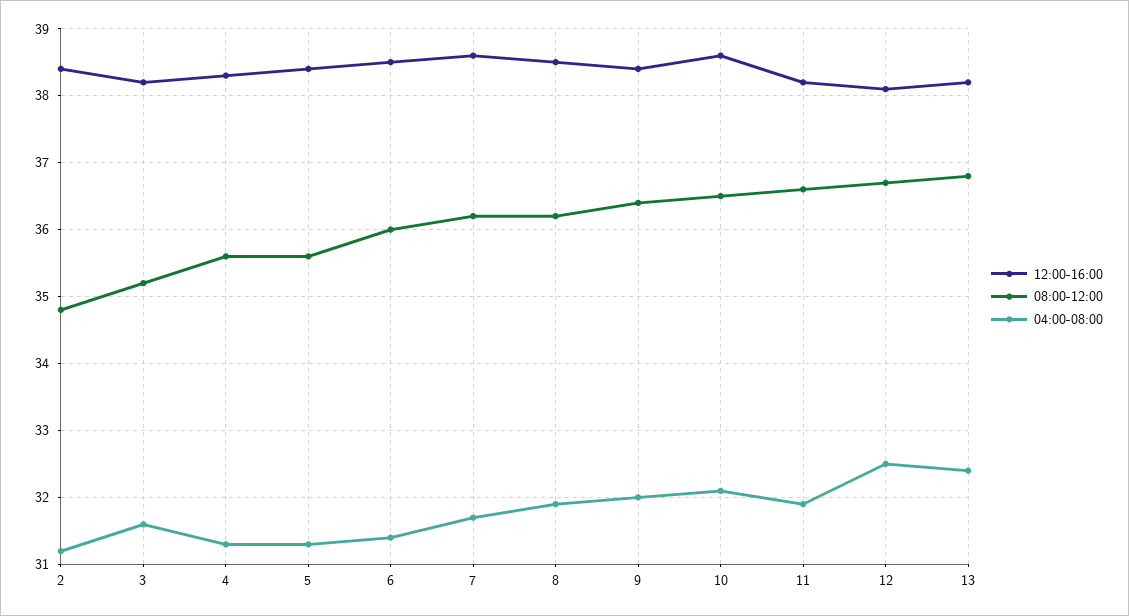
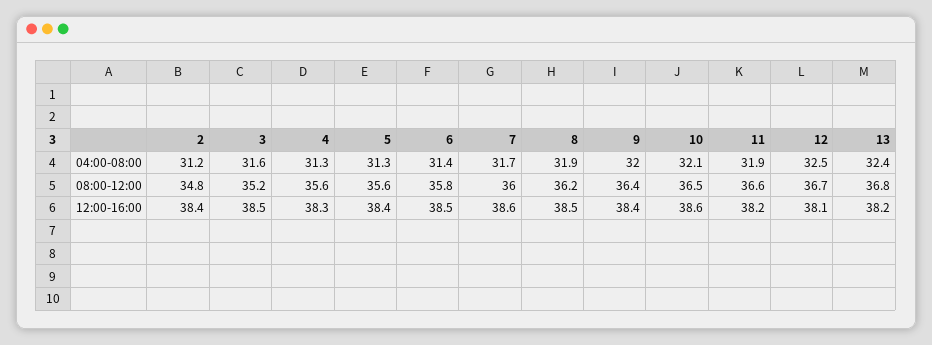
  {
    "12:00-16:00": {
      "2": 38.4,
-     "3": 38.2,
+     "3": 38.5,
      "4": 38.3,
      "5": 38.4,
      "6": 38.5,
      "7": 38.6,
      "8": 38.5,
      "9": 38.4,
      "10": 38.6,
      "11": 38.2,
      "12": 38.1,
      "13": 38.2
    },
    "08:00-12:00": {
      "2": 34.8,
      "3": 35.2,
      "4": 35.6,
      "5": 35.6,
-     "6": 36,
+     "6": 35.8,
-     "7": 36.2,
+     "7": 36,
      "8": 36.2,
      "9": 36.4,
      "10": 36.5,
      "11": 36.6,
      "12": 36.7,
      "13": 36.8
    },
    "04:00-08:00": {
      "2": 31.2,
      "3": 31.6,
      "4": 31.3,
      "5": 31.3,
      "6": 31.4,
      "7": 31.7,
      "8": 31.9,
      "9": 32,
      "10": 32.1,
      "11": 31.9,
      "12": 32.5,
      "13": 32.4
    }
  }

